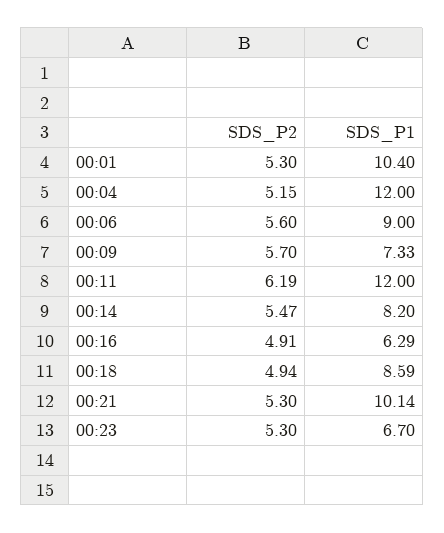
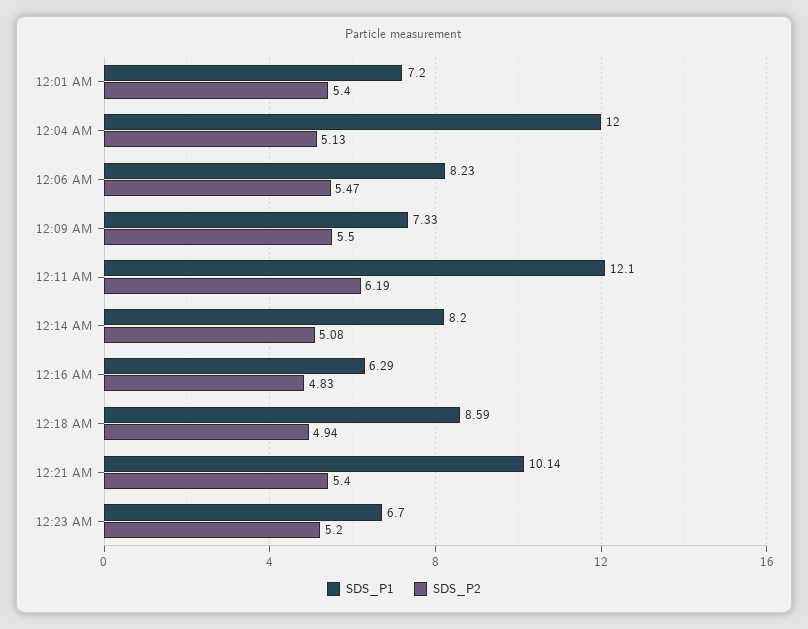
  {
    "SDS_P2": {
-     "00:01": 5.3,
+     "00:01": 5.4,
-     "00:04": 5.15,
+     "00:04": 5.13,
-     "00:06": 5.6,
+     "00:06": 5.47,
-     "00:09": 5.7,
+     "00:09": 5.5,
      "00:11": 6.19,
-     "00:14": 5.47,
+     "00:14": 5.08,
-     "00:16": 4.91,
+     "00:16": 4.83,
      "00:18": 4.94,
-     "00:21": 5.3,
+     "00:21": 5.4,
-     "00:23": 5.3
+     "00:23": 5.2
    },
    "SDS_P1": {
-     "00:01": 10.4,
+     "00:01": 7.2,
      "00:04": 12,
-     "00:06": 9,
+     "00:06": 8.23,
      "00:09": 7.33,
-     "00:11": 12,
+     "00:11": 12.1,
      "00:14": 8.2,
      "00:16": 6.29,
      "00:18": 8.59,
      "00:21": 10.14,
      "00:23": 6.7
    }
  }

